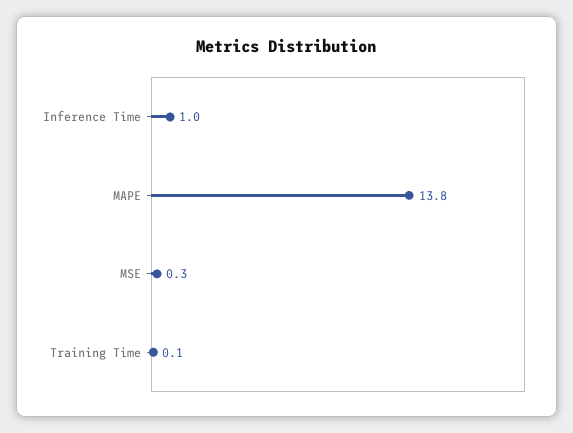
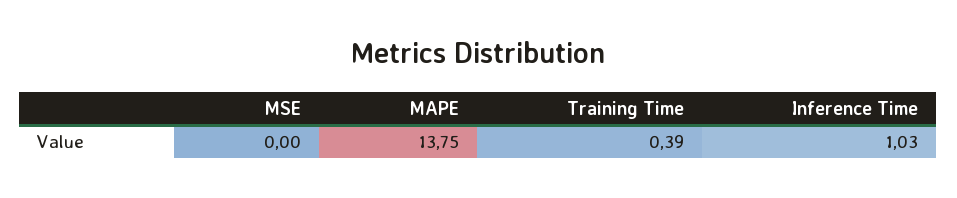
  {
    "Inference Time": 1.03,
    "MAPE": 13.75,
-   "MSE": 0.3,
+   "MSE": 0,
-   "Training Time": 0.1
+   "Training Time": 0.39
  }

